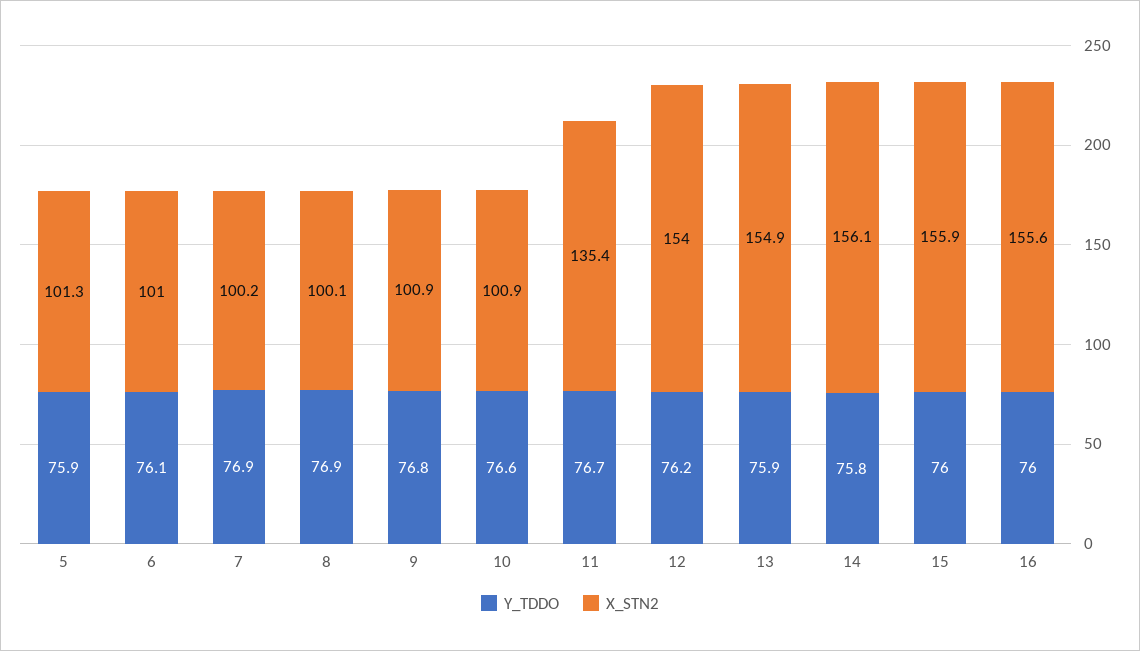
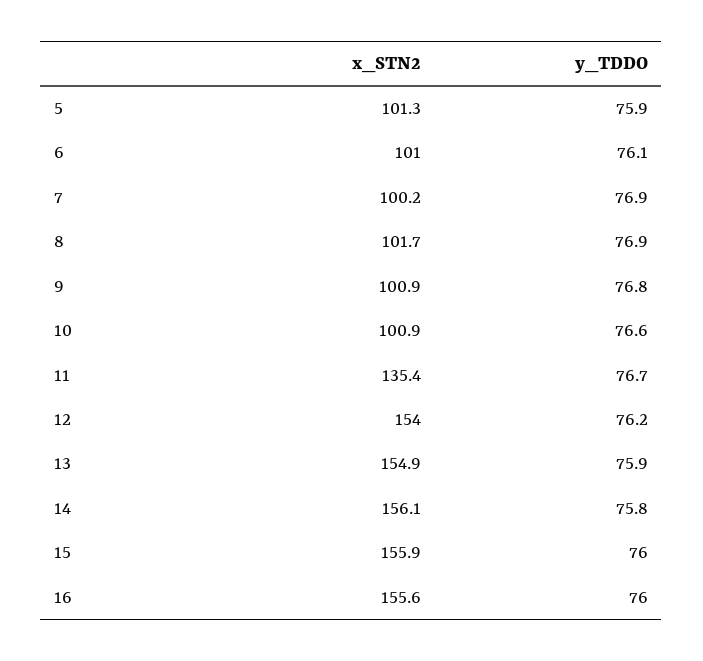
  {
    "Y_TDDO": {
      "5": 75.9,
      "6": 76.1,
      "7": 76.9,
      "8": 76.9,
      "9": 76.8,
      "10": 76.6,
      "11": 76.7,
      "12": 76.2,
      "13": 75.9,
      "14": 75.8,
      "15": 76,
      "16": 76
    },
    "X_STN2": {
      "5": 101.3,
      "6": 101,
      "7": 100.2,
-     "8": 100.1,
+     "8": 101.7,
      "9": 100.9,
      "10": 100.9,
      "11": 135.4,
      "12": 154,
      "13": 154.9,
      "14": 156.1,
      "15": 155.9,
      "16": 155.6
    }
  }

